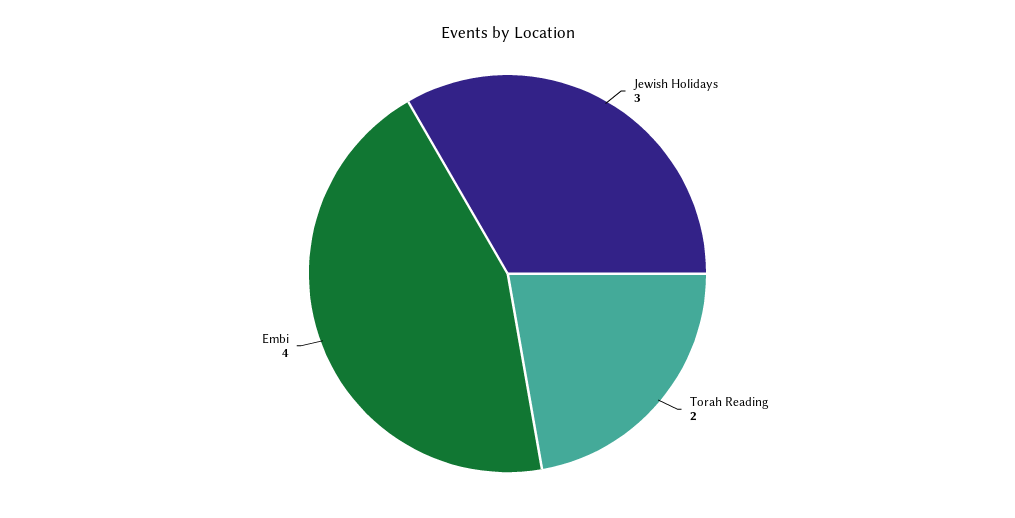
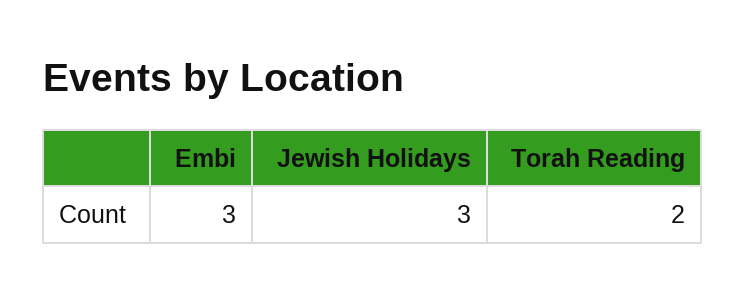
  {
    "Jewish Holidays": 3,
    "Torah Reading": 2,
-   "Embi": 4
+   "Embi": 3
  }

